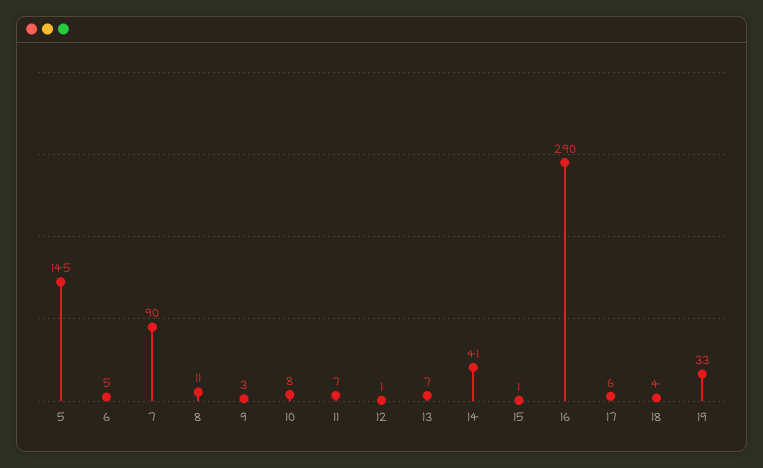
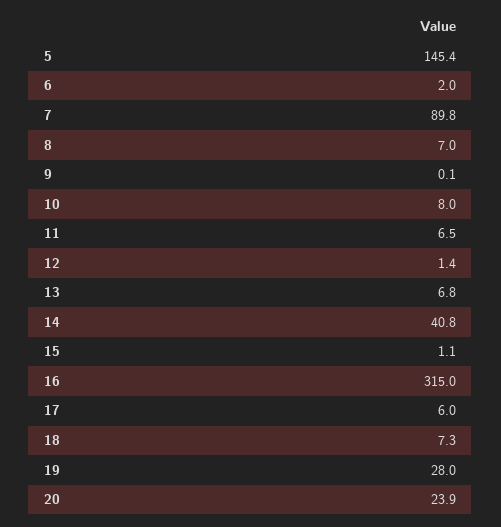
  {
    "5": 145.4,
-   "6": 5,
+   "6": 2,
    "7": 89.8,
-   "8": 11,
+   "8": 7,
-   "9": 3,
+   "9": 0.1,
    "10": 8,
    "11": 6.5,
    "12": 1.4,
    "13": 6.8,
    "14": 40.8,
    "15": 1.1,
-   "16": 290,
+   "16": 315,
    "17": 6,
-   "18": 4,
+   "18": 7.3,
-   "19": 33
+   "19": 28,
+   "20": 23.9
  }

